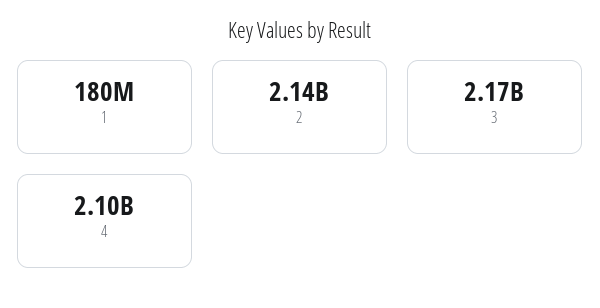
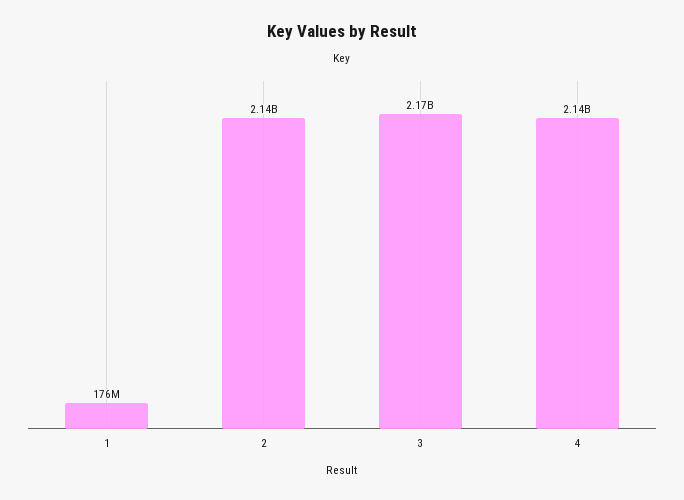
  {
-   "1": 180000000,
+   "1": 176000000,
    "2": 2140000000,
    "3": 2170000000,
-   "4": 2100000000
+   "4": 2140000000
  }

